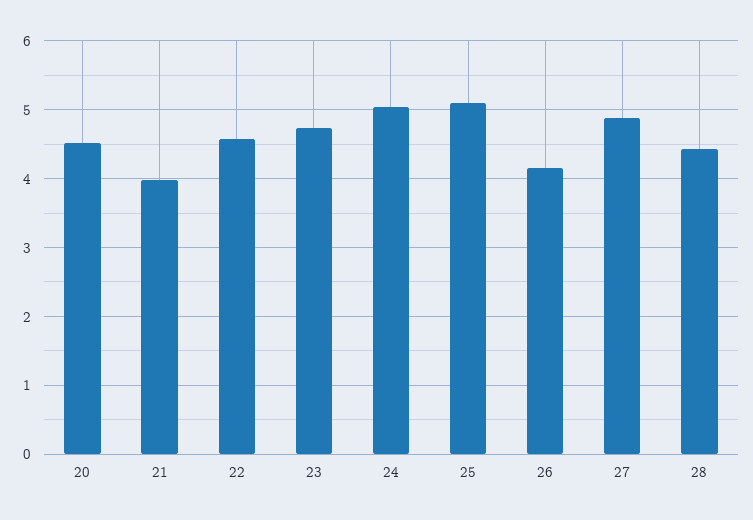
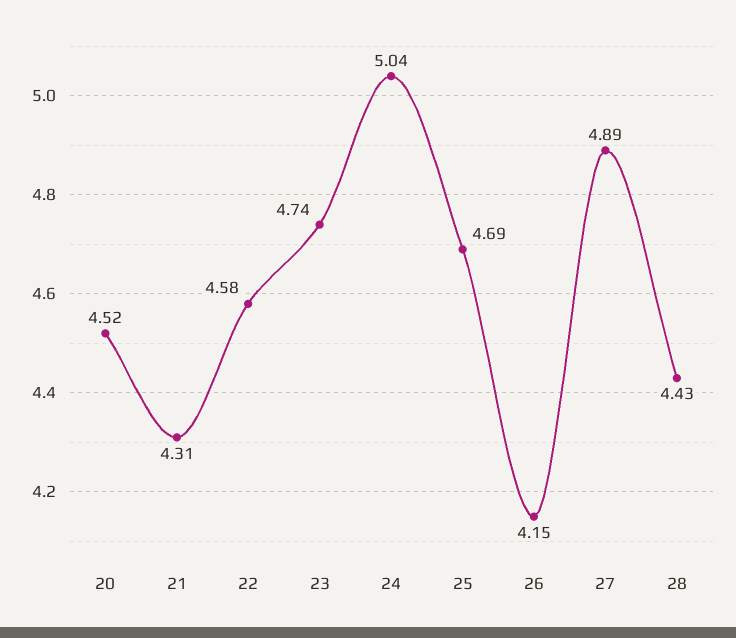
  {
    "20": 4.52,
-   "21": 4,
+   "21": 4.31,
    "22": 4.58,
    "23": 4.74,
    "24": 5.04,
-   "25": 5.1,
+   "25": 4.69,
    "26": 4.15,
    "27": 4.89,
    "28": 4.43
  }

